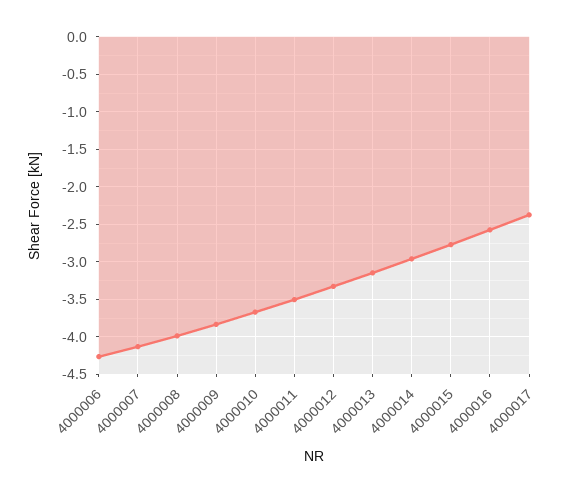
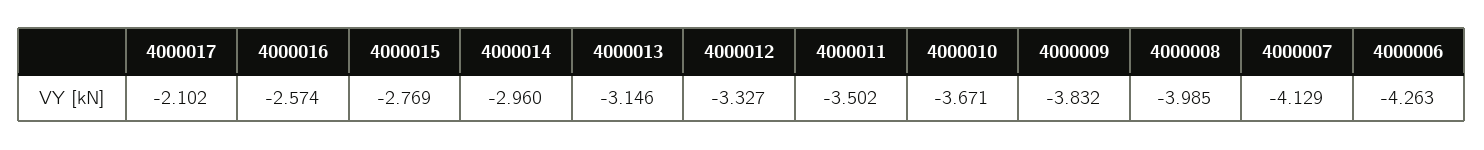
  {
    "4000006": -4.263,
    "4000007": -4.129,
    "4000008": -3.985,
    "4000009": -3.832,
    "4000010": -3.671,
    "4000011": -3.502,
    "4000012": -3.327,
    "4000013": -3.146,
    "4000014": -2.96,
    "4000015": -2.769,
    "4000016": -2.574,
-   "4000017": -2.4
+   "4000017": -2.102
  }

